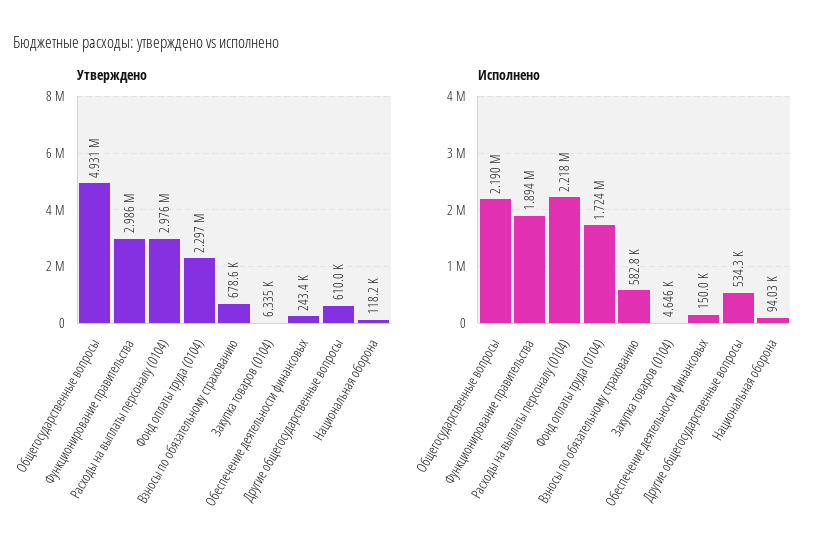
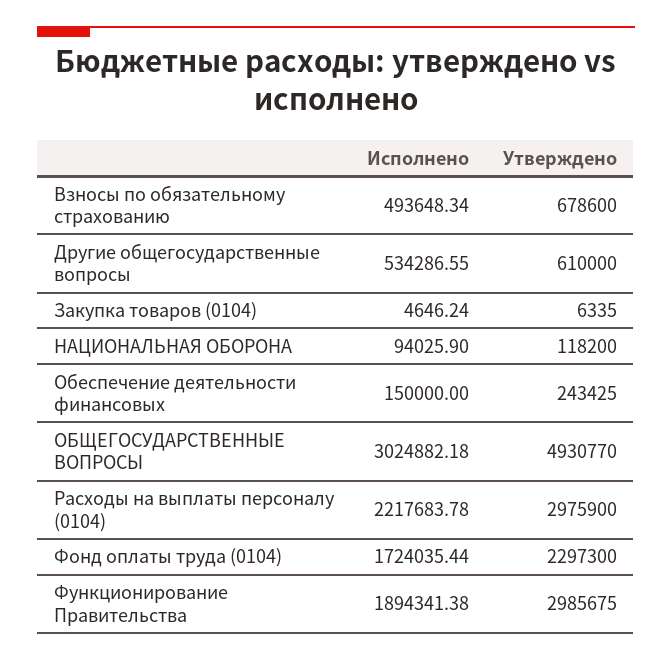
  {
    "Утверждено": {
      "Общегосударственные вопросы": 4930770,
      "Функционирование правительства": 2985675,
      "Расходы на выплаты персоналу (0104)": 2975900,
      "Фонд оплаты труда (0104)": 2297300,
      "Взносы по обязательному страхованию": 678600,
      "Закупка товаров (0104)": 6335,
      "Обеспечение деятельности финансовых": 243425,
      "Другие общегосударственные вопросы": 610000,
      "Национальная оборона": 118200
    },
    "Исполнено": {
-     "Общегосударственные вопросы": 2190000,
+     "Общегосударственные вопросы": 3024882.18,
      "Функционирование правительства": 1894341.38,
      "Расходы на выплаты персоналу (0104)": 2217683.78,
      "Фонд оплаты труда (0104)": 1724035.44,
-     "Взносы по обязательному страхованию": 582800,
+     "Взносы по обязательному страхованию": 493648.34,
      "Закупка товаров (0104)": 4646.24,
      "Обеспечение деятельности финансовых": 150000,
      "Другие общегосударственные вопросы": 534286.55,
      "Национальная оборона": 94025.9
    }
  }

